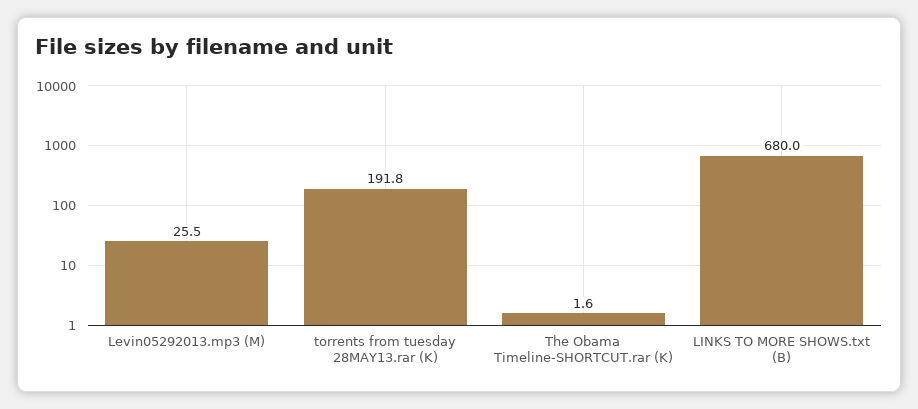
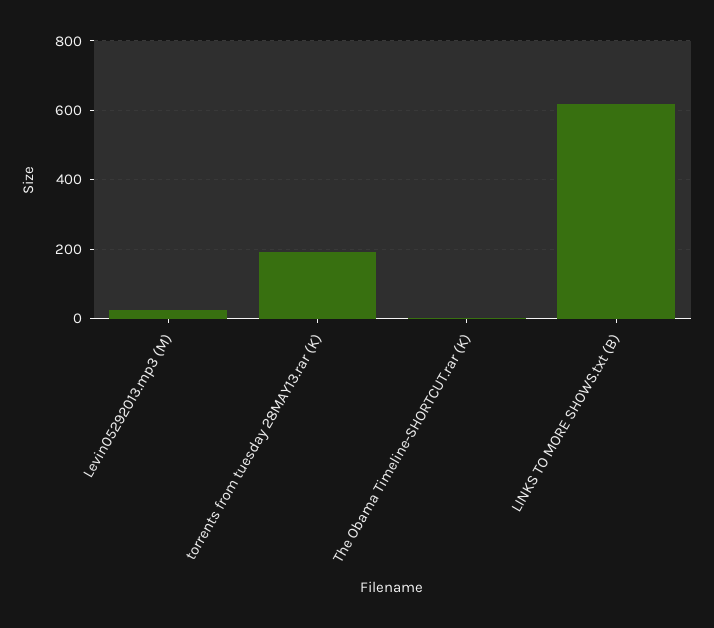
  {
    "Levin05292013.mp3 (M)": 25.5,
    "torrents from tuesday 28MAY13.rar (K)": 191.8,
    "The Obama Timeline-SHORTCUT.rar (K)": 1.6,
-   "LINKS TO MORE SHOWS.txt (B)": 680
+   "LINKS TO MORE SHOWS.txt (B)": 620
  }

